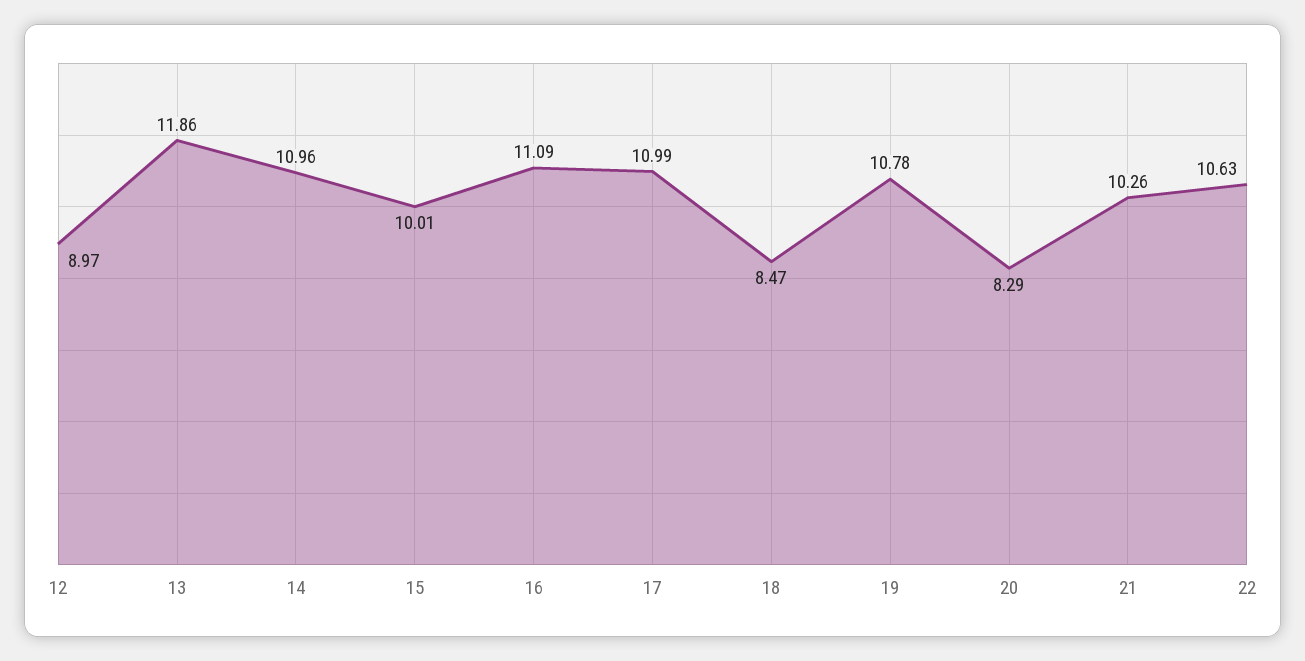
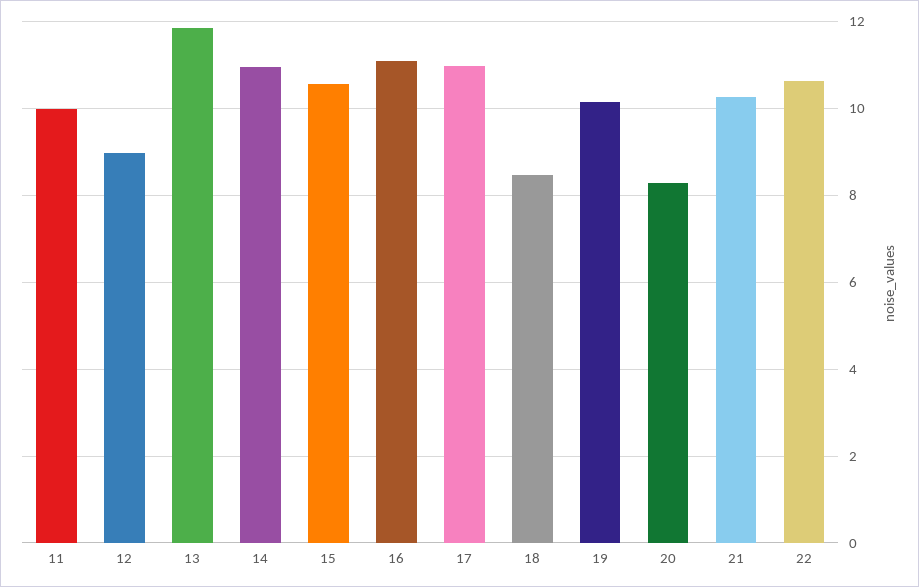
  {
    "12": 8.97,
    "13": 11.86,
    "14": 10.96,
-   "15": 10.01,
+   "15": 10.6,
    "16": 11.09,
    "17": 10.99,
    "18": 8.47,
-   "19": 10.78,
+   "19": 10.2,
    "20": 8.29,
    "21": 10.26,
-   "22": 10.63
+   "22": 10.63,
+   "11": 10
  }

